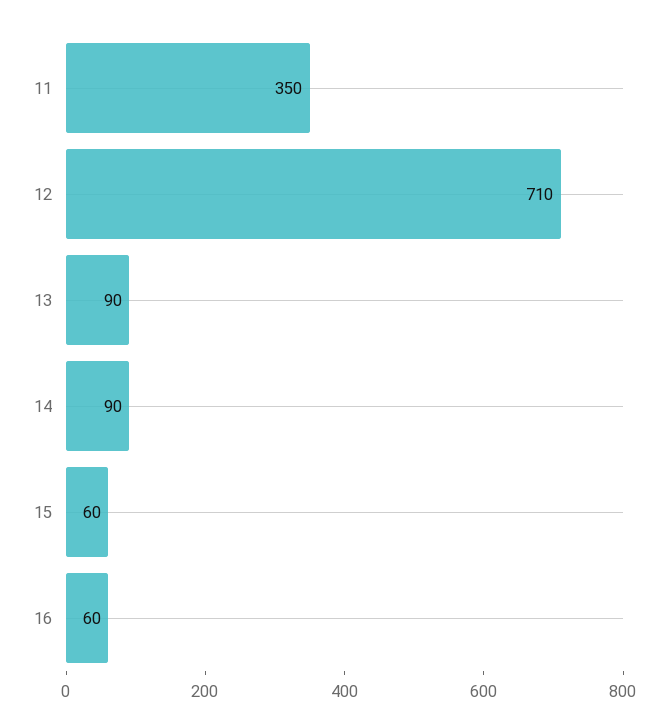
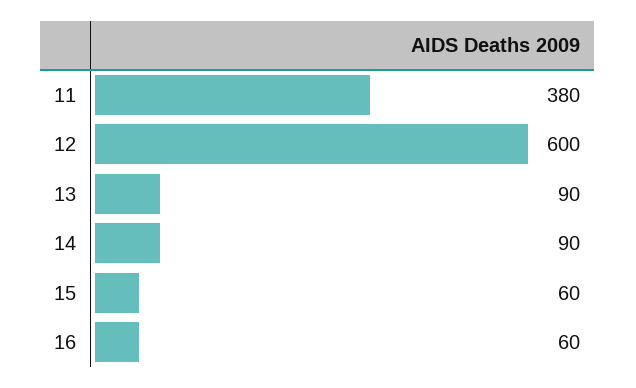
  {
-   "11": 350,
+   "11": 380,
-   "12": 710,
+   "12": 600,
    "13": 90,
    "14": 90,
    "15": 60,
    "16": 60
  }

